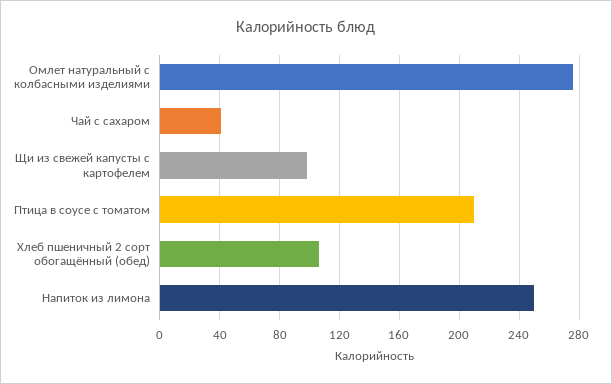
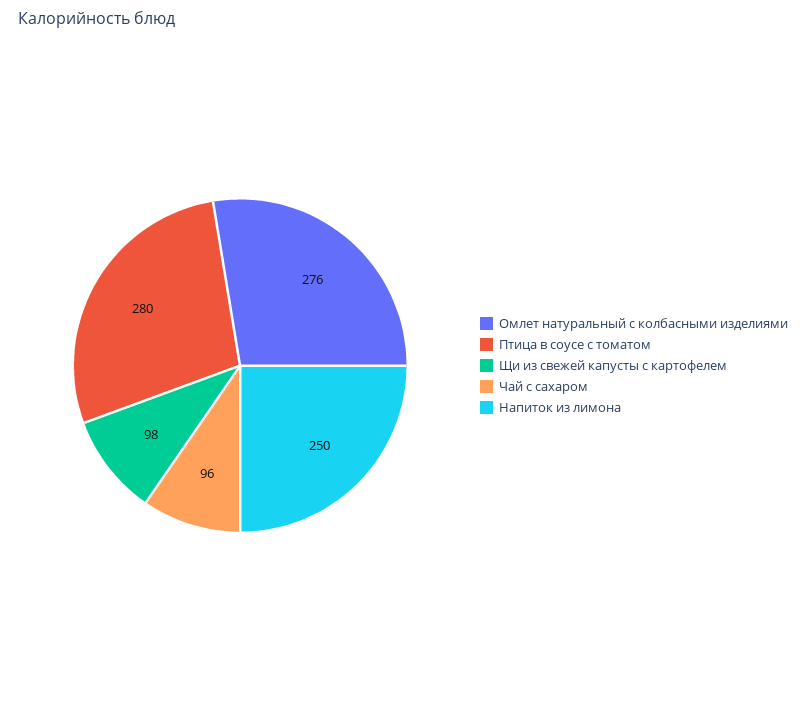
  {
    "Омлет натуральный с колбасными изделиями": 276,
-   "Чай с сахаром": 40,
+   "Чай с сахаром": 96,
    "Щи из свежей капусты с картофелем": 98,
-   "Птица в соусе с томатом": 210,
+   "Птица в соусе с томатом": 280,
-   "Хлеб пшеничный 2 сорт обогащённый (обед)": 105,
    "Напиток из лимона": 250
  }

